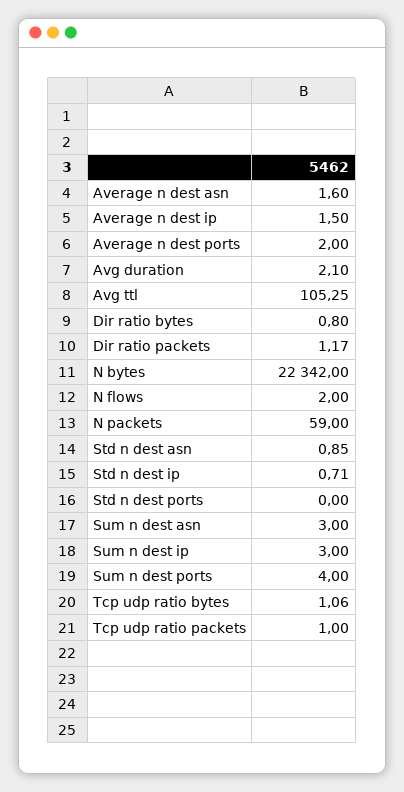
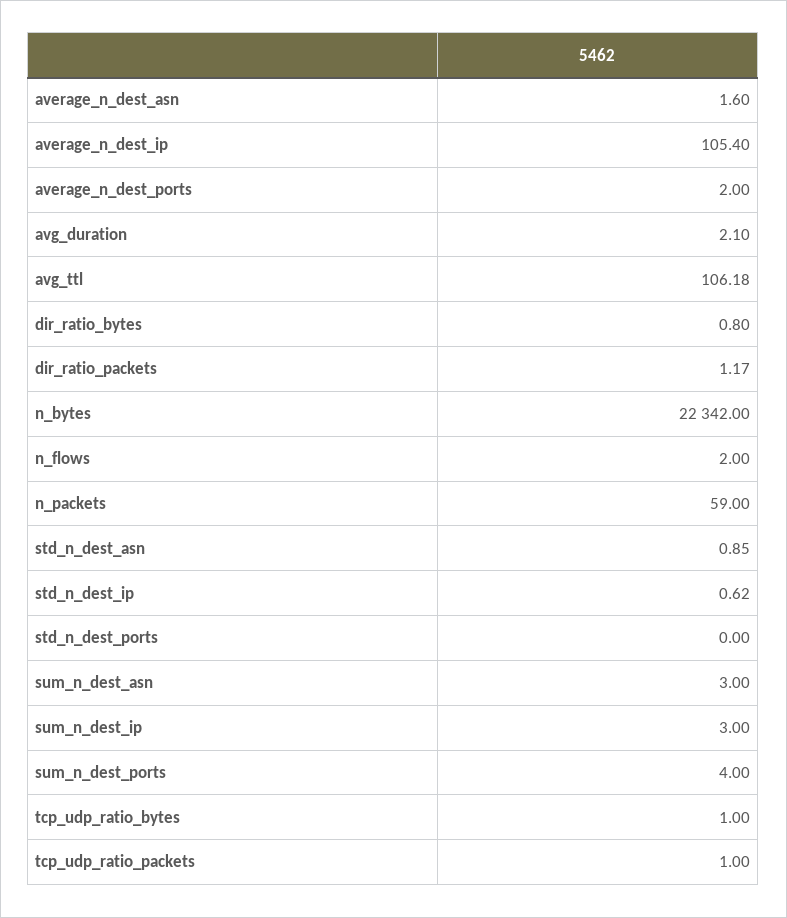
  {
    "Average n dest asn": 1.6,
-   "Average n dest ip": 1.5,
+   "Average n dest ip": 105.4,
    "Average n dest ports": 2,
    "Avg duration": 2.1,
-   "Avg ttl": 105.25,
+   "Avg ttl": 106.18,
    "Dir ratio bytes": 0.8,
    "Dir ratio packets": 1.17,
    "N bytes": 22342,
    "N flows": 2,
    "N packets": 59,
    "Std n dest asn": 0.85,
-   "Std n dest ip": 0.71,
+   "Std n dest ip": 0.62,
    "Std n dest ports": 0,
    "Sum n dest asn": 3,
    "Sum n dest ip": 3,
    "Sum n dest ports": 4,
-   "Tcp udp ratio bytes": 1.06,
+   "Tcp udp ratio bytes": 1,
    "Tcp udp ratio packets": 1
  }

